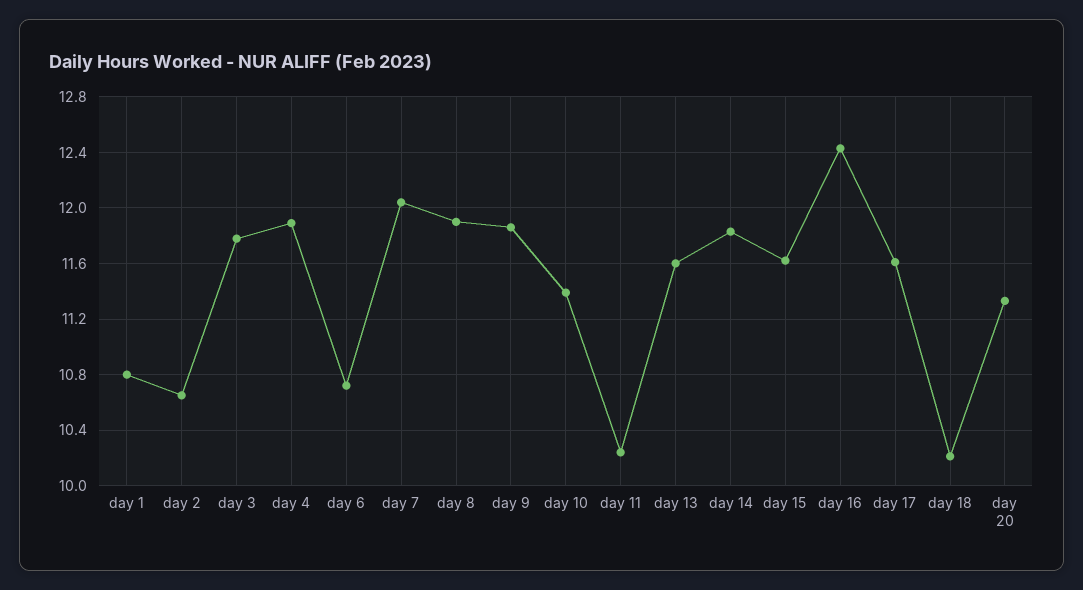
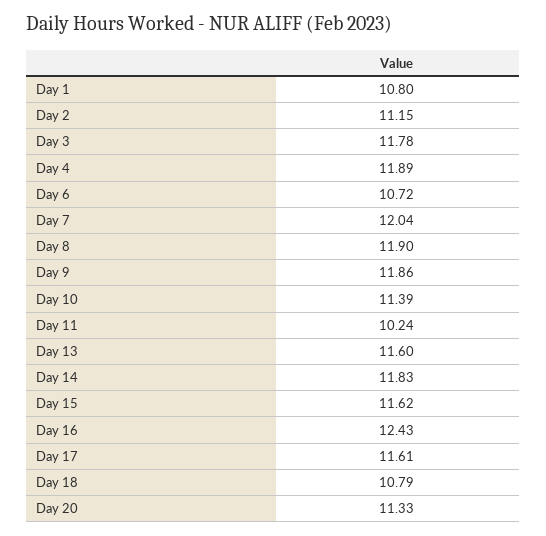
  {
    "day 1": 10.8,
-   "day 2": 10.65,
+   "day 2": 11.15,
    "day 3": 11.78,
    "day 4": 11.89,
    "day 6": 10.72,
    "day 7": 12.04,
    "day 8": 11.9,
    "day 9": 11.86,
    "day 10": 11.39,
    "day 11": 10.24,
    "day 13": 11.6,
    "day 14": 11.83,
    "day 15": 11.62,
    "day 16": 12.43,
    "day 17": 11.61,
-   "day 18": 10.2,
+   "day 18": 10.79,
    "day 20": 11.33
  }

